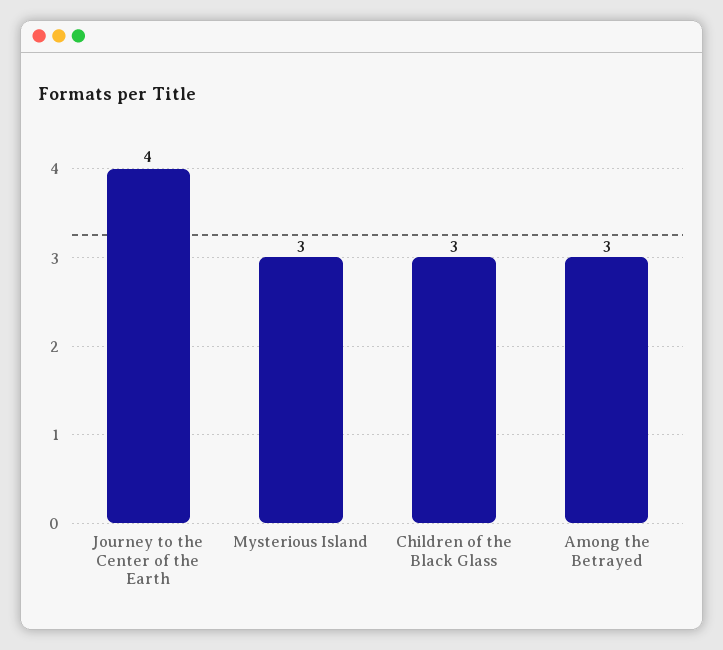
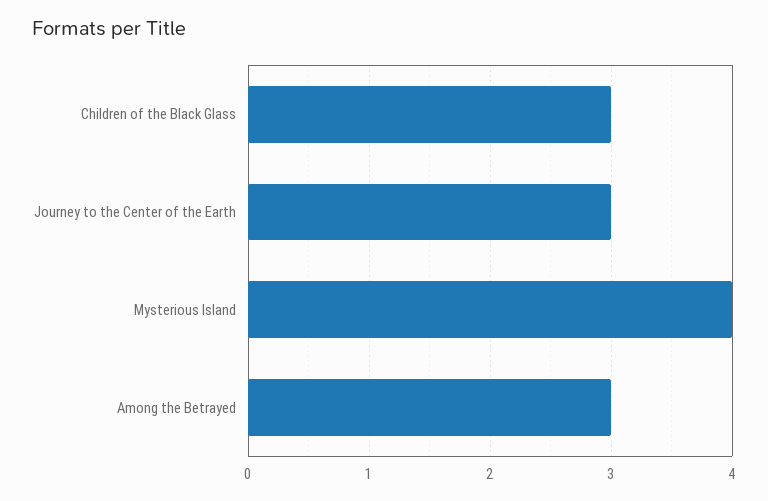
  {
-   "Journey to the Center of the Earth": 4,
+   "Journey to the Center of the Earth": 3,
-   "Mysterious Island": 3,
+   "Mysterious Island": 4,
    "Children of the Black Glass": 3,
    "Among the Betrayed": 3
  }

